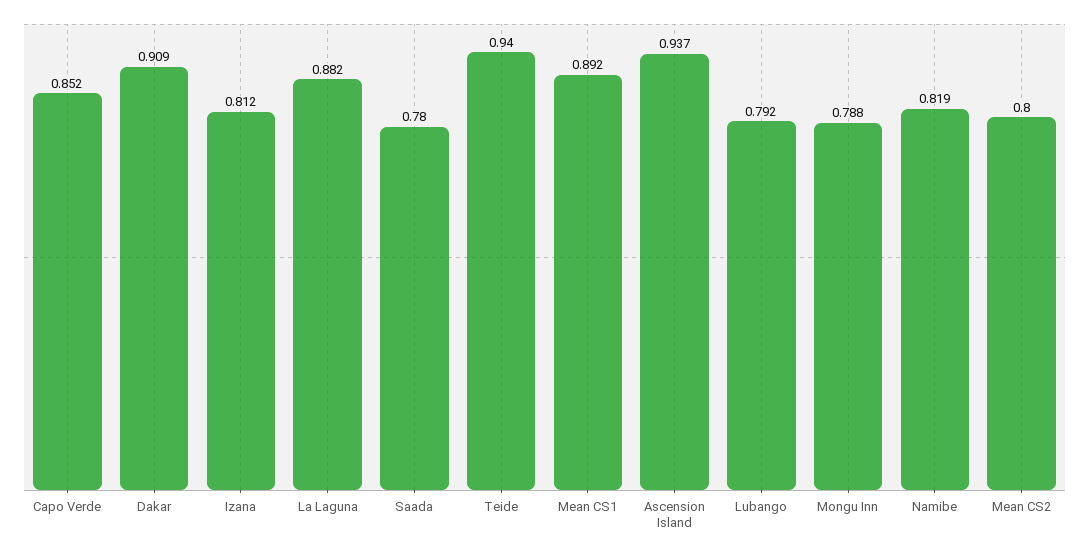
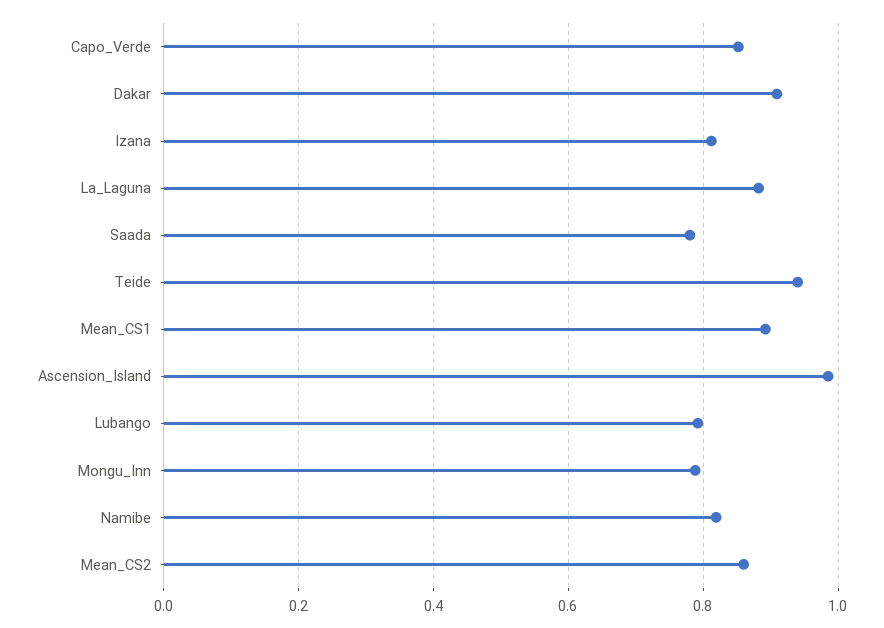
  {
    "Capo Verde": 0.852,
    "Dakar": 0.909,
    "Izana": 0.812,
    "La Laguna": 0.882,
    "Saada": 0.78,
    "Teide": 0.94,
    "Mean CS1": 0.892,
-   "Ascension Island": 0.937,
+   "Ascension Island": 0.98,
    "Lubango": 0.792,
    "Mongu Inn": 0.788,
    "Namibe": 0.819,
-   "Mean CS2": 0.8
+   "Mean CS2": 0.86
  }

